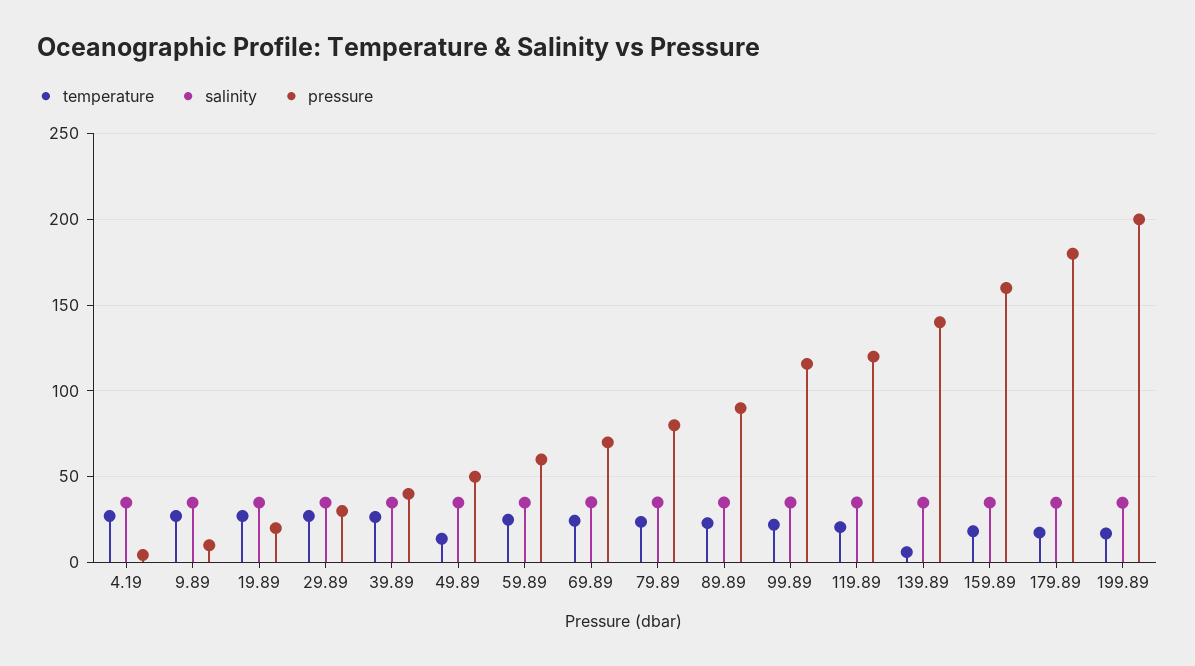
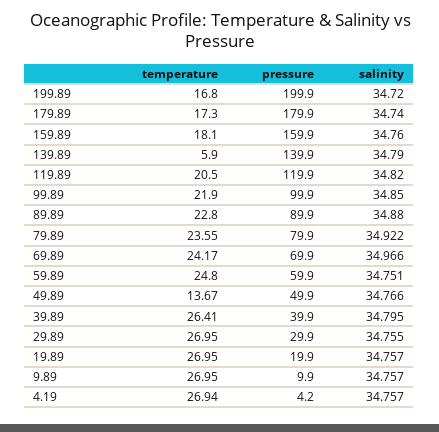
  {
    "temperature": {
      "4.19": 26.94,
      "9.89": 26.95,
      "19.89": 26.95,
      "29.89": 26.95,
      "39.89": 26.41,
      "49.89": 13.67,
      "59.89": 24.8,
      "69.89": 24.17,
      "79.89": 23.55,
      "89.89": 22.8,
      "99.89": 21.9,
      "119.89": 20.5,
      "139.89": 5.9,
      "159.89": 18.1,
      "179.89": 17.3,
      "199.89": 16.8
    },
    "salinity": {
      "4.19": 34.757,
      "9.89": 34.757,
      "19.89": 34.757,
      "29.89": 34.755,
      "39.89": 34.795,
      "49.89": 34.766,
      "59.89": 34.751,
      "69.89": 34.966,
      "79.89": 34.922,
      "89.89": 34.88,
      "99.89": 34.85,
      "119.89": 34.82,
      "139.89": 34.79,
      "159.89": 34.76,
      "179.89": 34.74,
      "199.89": 34.72
    },
    "pressure": {
      "4.19": 4.2,
      "9.89": 9.9,
      "19.89": 19.9,
      "29.89": 29.9,
      "39.89": 39.9,
      "49.89": 49.9,
      "59.89": 59.9,
      "69.89": 69.9,
      "79.89": 79.9,
      "89.89": 89.9,
-     "99.89": 115,
+     "99.89": 99.9,
      "119.89": 119.9,
      "139.89": 139.9,
      "159.89": 159.9,
      "179.89": 179.9,
      "199.89": 199.9
    }
  }

